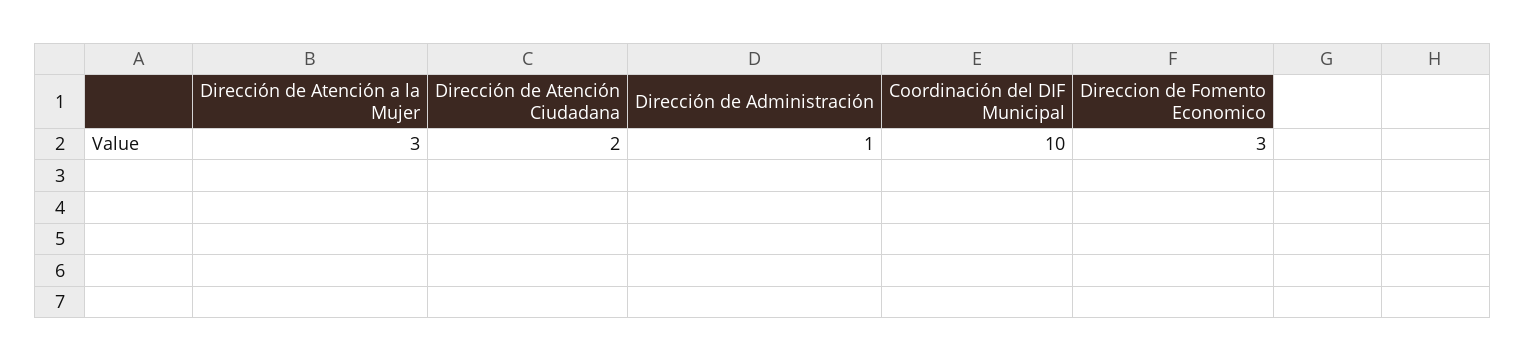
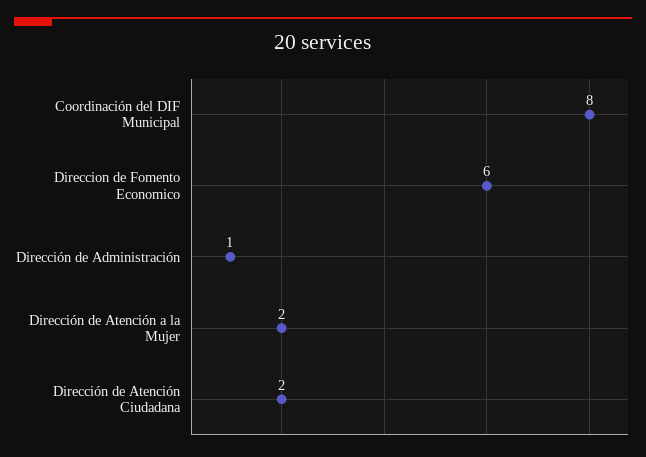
  {
-   "Dirección de Atención a la Mujer": 3,
+   "Dirección de Atención a la Mujer": 2,
    "Dirección de Atención Ciudadana": 2,
    "Dirección de Administración": 1,
-   "Coordinación del DIF Municipal": 10,
+   "Coordinación del DIF Municipal": 8,
-   "Direccion de Fomento Economico": 3
+   "Direccion de Fomento Economico": 6
  }

